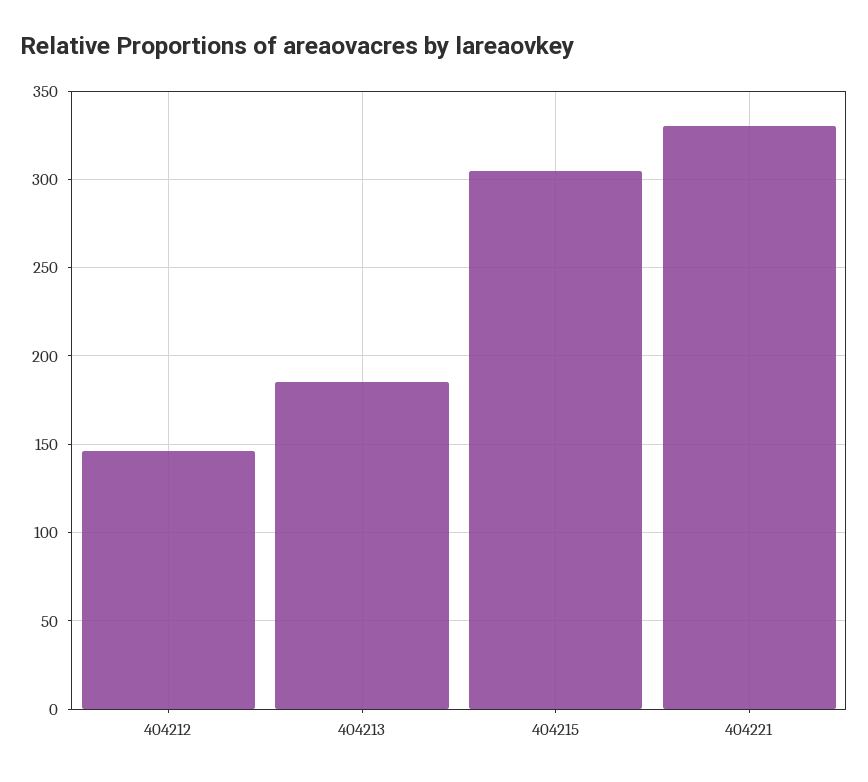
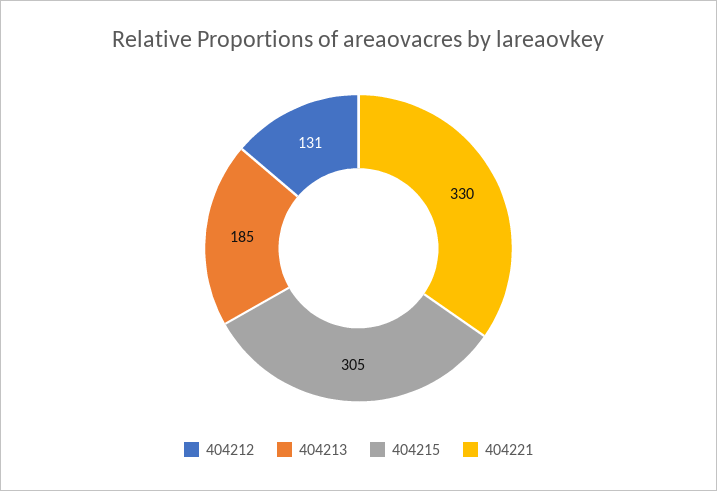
  {
-   "404212": 145,
+   "404212": 131,
    "404213": 185,
    "404215": 305,
    "404221": 330
  }

